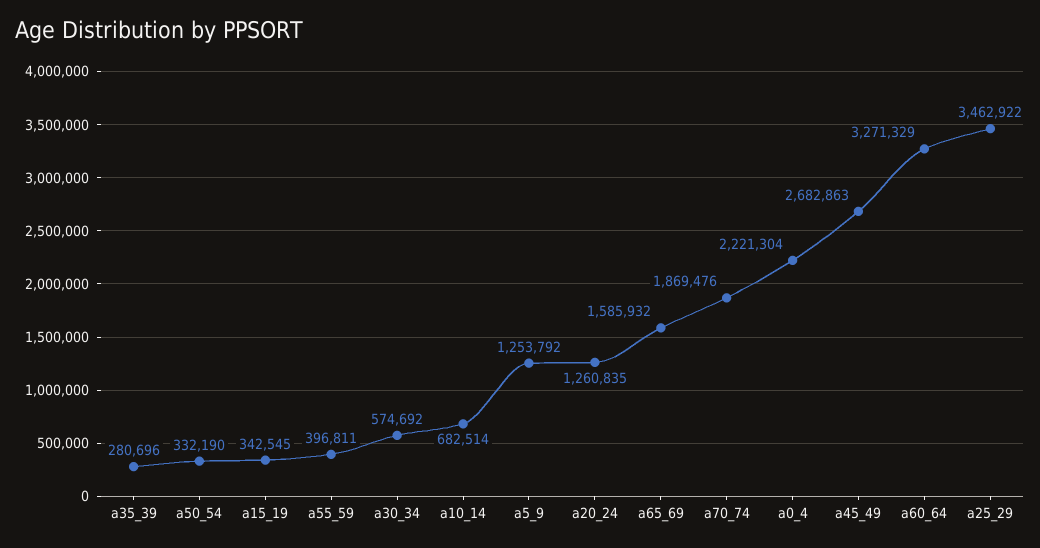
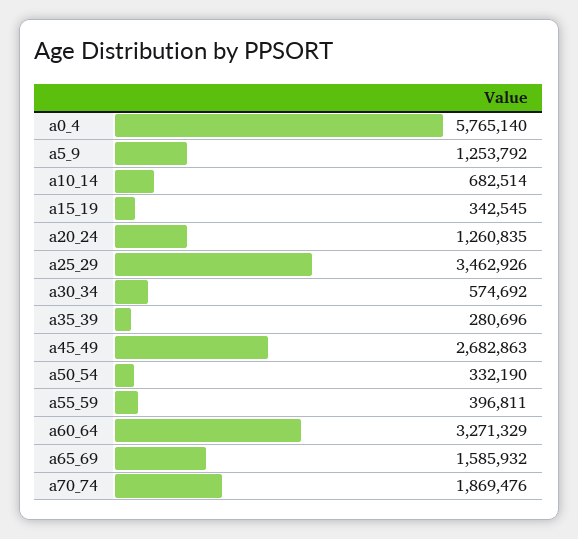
  {
    "a35_39": 280696,
    "a50_54": 332190,
    "a15_19": 342545,
    "a55_59": 396811,
    "a30_34": 574692,
    "a10_14": 682514,
    "a5_9": 1253792,
    "a20_24": 1260835,
    "a65_69": 1585932,
    "a70_74": 1869476,
-   "a0_4": 2221304,
+   "a0_4": 5765140,
    "a45_49": 2682863,
    "a60_64": 3271329,
-   "a25_29": 3462922
+   "a25_29": 3462926
  }

